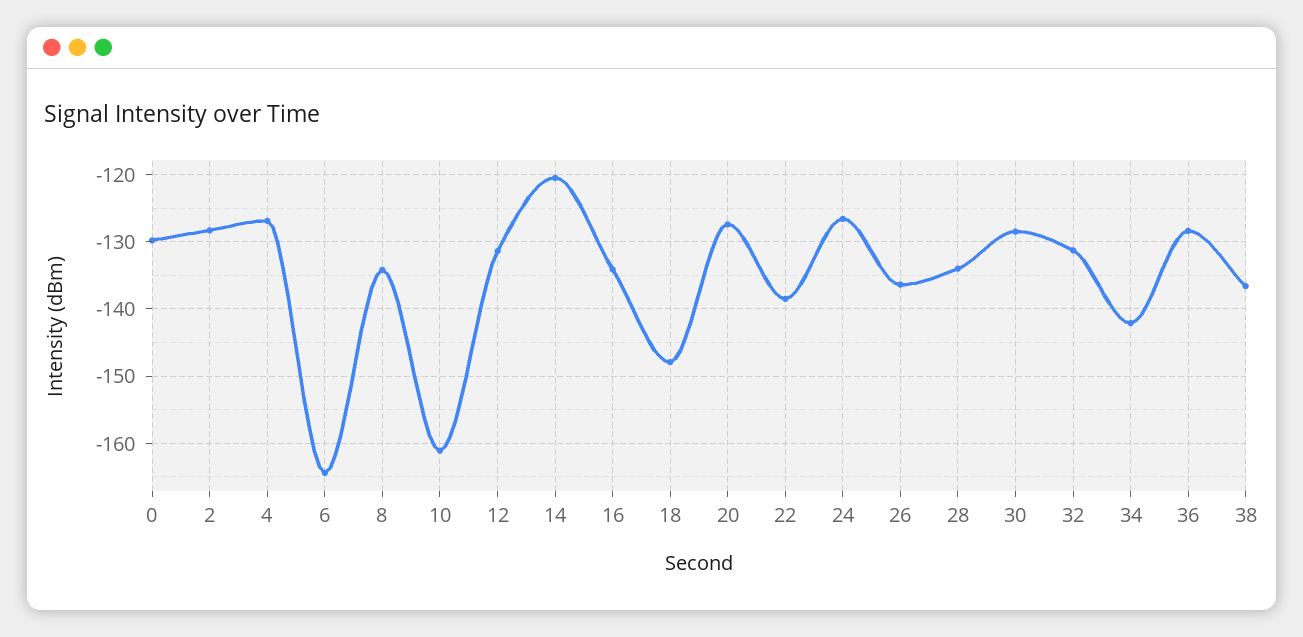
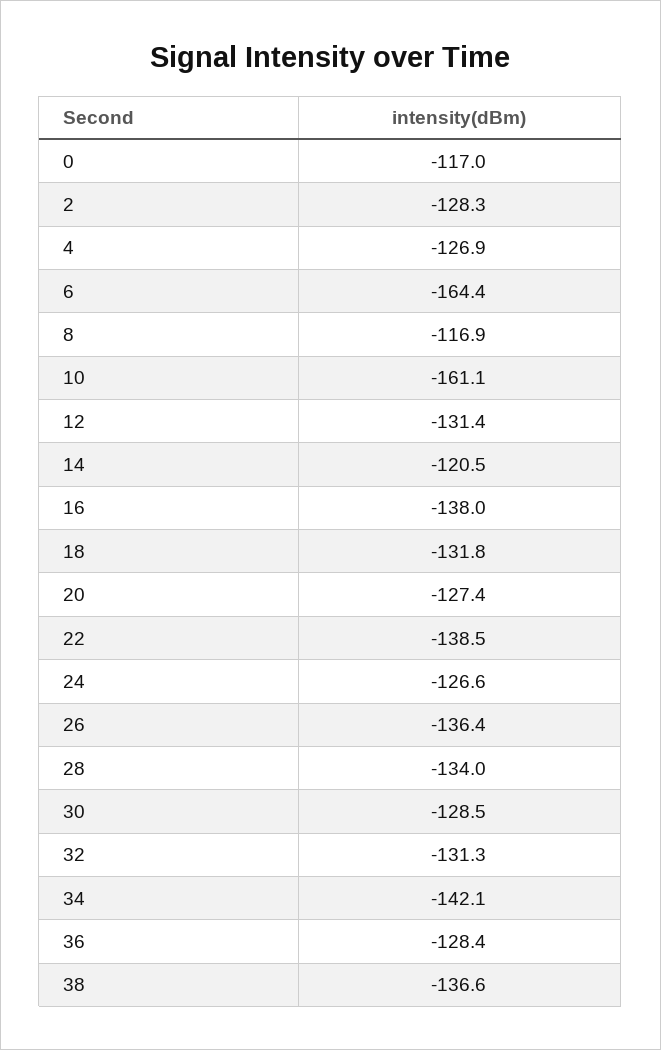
  {
-   "0": -130,
+   "0": -117,
    "2": -128.3,
    "4": -126.9,
    "6": -164.4,
-   "8": -134,
+   "8": -116.9,
    "10": -161.1,
    "12": -131.4,
    "14": -120.5,
-   "16": -134,
+   "16": -138,
-   "18": -148,
+   "18": -131.8,
    "20": -127.4,
    "22": -138.5,
    "24": -126.6,
    "26": -136.4,
    "28": -134,
    "30": -128.5,
    "32": -131.3,
    "34": -142.1,
    "36": -128.4,
    "38": -136.6
  }

